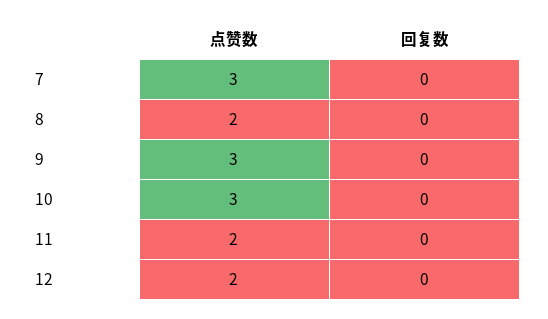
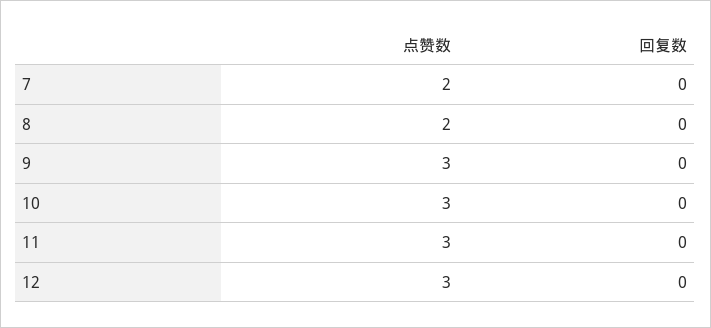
  {
    "点赞数": {
-     "7": 3,
+     "7": 2,
      "8": 2,
      "9": 3,
      "10": 3,
-     "11": 2,
+     "11": 3,
-     "12": 2
+     "12": 3
    },
    "回复数": {
      "7": 0,
      "8": 0,
      "9": 0,
      "10": 0,
      "11": 0,
      "12": 0
    }
  }

